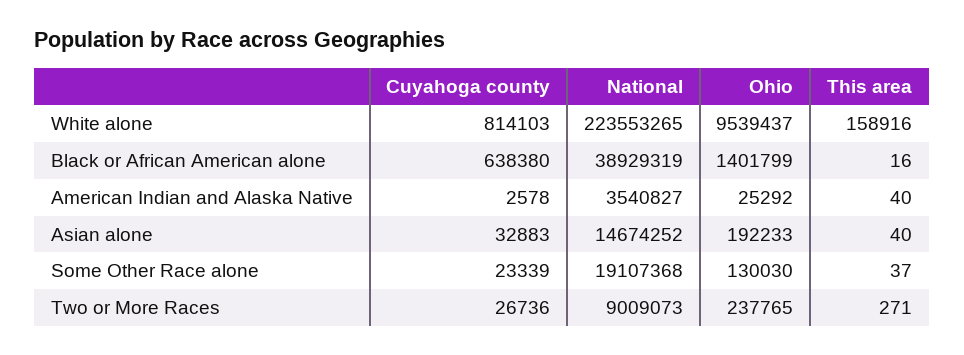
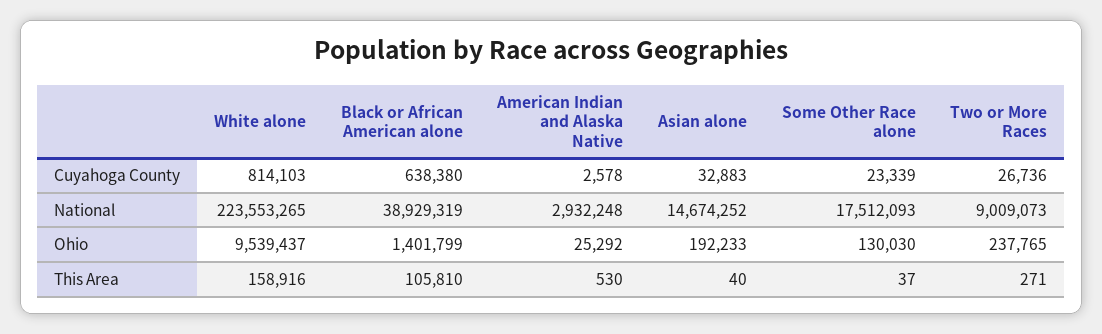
  {
    "Cuyahoga county": {
      "White alone": 814103,
      "Black or African American alone": 638380,
      "American Indian and Alaska Native": 2578,
      "Asian alone": 32883,
      "Some Other Race alone": 23339,
      "Two or More Races": 26736
    },
    "National": {
      "White alone": 223553265,
      "Black or African American alone": 38929319,
-     "American Indian and Alaska Native": 3540827,
+     "American Indian and Alaska Native": 2932248,
      "Asian alone": 14674252,
-     "Some Other Race alone": 19107368,
+     "Some Other Race alone": 17512093,
      "Two or More Races": 9009073
    },
    "Ohio": {
      "White alone": 9539437,
      "Black or African American alone": 1401799,
      "American Indian and Alaska Native": 25292,
      "Asian alone": 192233,
      "Some Other Race alone": 130030,
      "Two or More Races": 237765
    },
    "This area": {
      "White alone": 158916,
-     "Black or African American alone": 16,
+     "Black or African American alone": 105810,
-     "American Indian and Alaska Native": 40,
+     "American Indian and Alaska Native": 530,
      "Asian alone": 40,
      "Some Other Race alone": 37,
      "Two or More Races": 271
    }
  }

